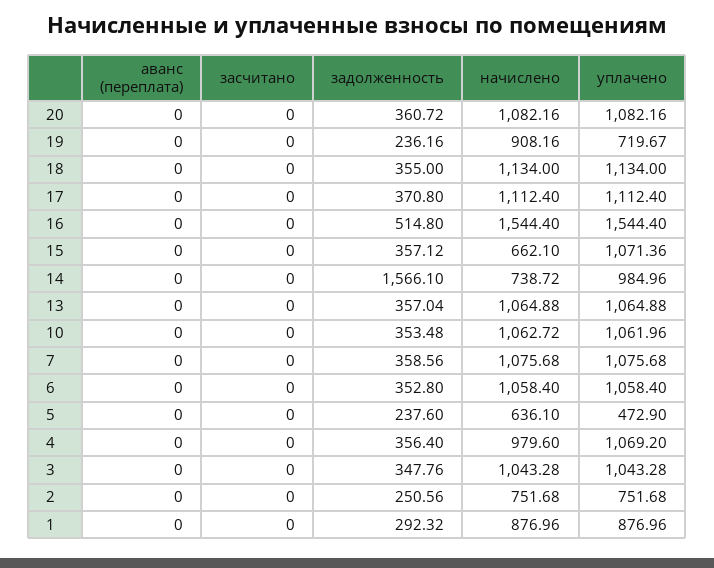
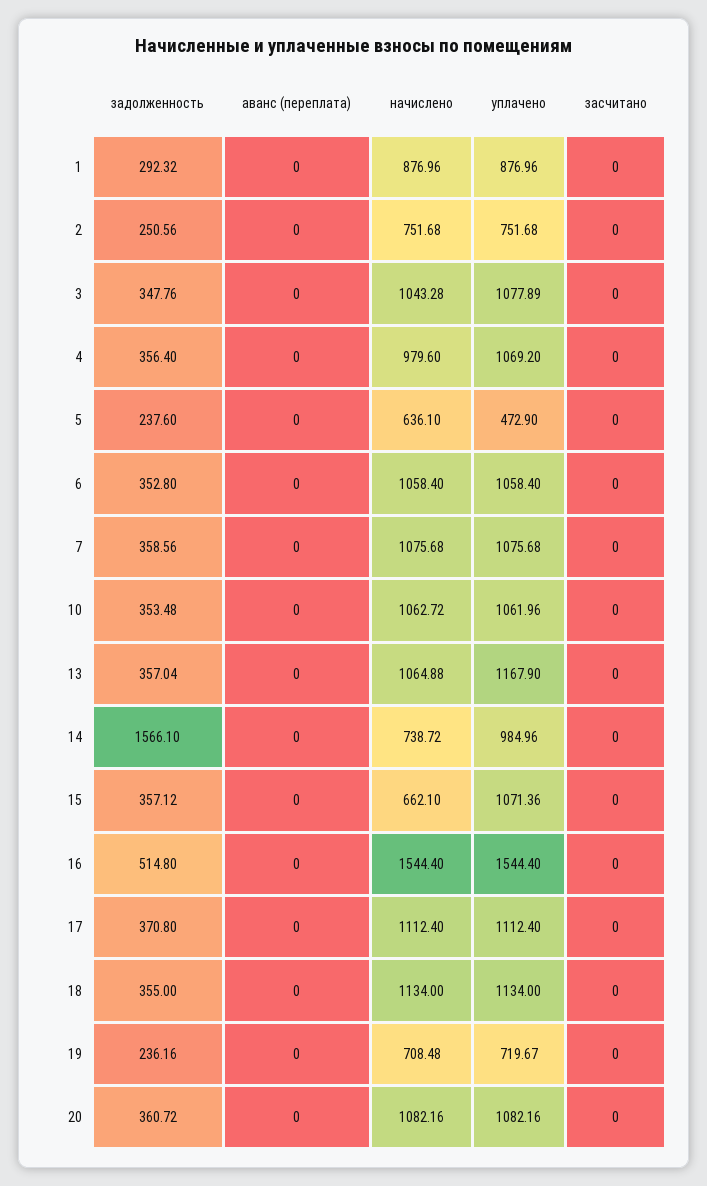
  {
    "аванс (переплата)": {
      "20": 0,
      "19": 0,
      "18": 0,
      "17": 0,
      "16": 0,
      "15": 0,
      "14": 0,
      "13": 0,
      "10": 0,
      "7": 0,
      "6": 0,
      "5": 0,
      "4": 0,
      "3": 0,
      "2": 0,
      "1": 0
    },
    "засчитано": {
      "20": 0,
      "19": 0,
      "18": 0,
      "17": 0,
      "16": 0,
      "15": 0,
      "14": 0,
      "13": 0,
      "10": 0,
      "7": 0,
      "6": 0,
      "5": 0,
      "4": 0,
      "3": 0,
      "2": 0,
      "1": 0
    },
    "задолженность": {
      "20": 360.72,
      "19": 236.16,
      "18": 355,
      "17": 370.8,
      "16": 514.8,
      "15": 357.12,
      "14": 1566.1,
      "13": 357.04,
      "10": 353.48,
      "7": 358.56,
      "6": 352.8,
      "5": 237.6,
      "4": 356.4,
      "3": 347.76,
      "2": 250.56,
      "1": 292.32
    },
    "начислено": {
      "20": 1082.16,
-     "19": 908.16,
+     "19": 708.48,
      "18": 1134,
      "17": 1112.4,
      "16": 1544.4,
      "15": 662.1,
      "14": 738.72,
      "13": 1064.88,
      "10": 1062.72,
      "7": 1075.68,
      "6": 1058.4,
      "5": 636.1,
      "4": 979.6,
      "3": 1043.28,
      "2": 751.68,
      "1": 876.96
    },
    "уплачено": {
      "20": 1082.16,
      "19": 719.67,
      "18": 1134,
      "17": 1112.4,
      "16": 1544.4,
      "15": 1071.36,
      "14": 984.96,
-     "13": 1064.88,
+     "13": 1167.9,
      "10": 1061.96,
      "7": 1075.68,
      "6": 1058.4,
      "5": 472.9,
      "4": 1069.2,
-     "3": 1043.28,
+     "3": 1077.89,
      "2": 751.68,
      "1": 876.96
    }
  }

